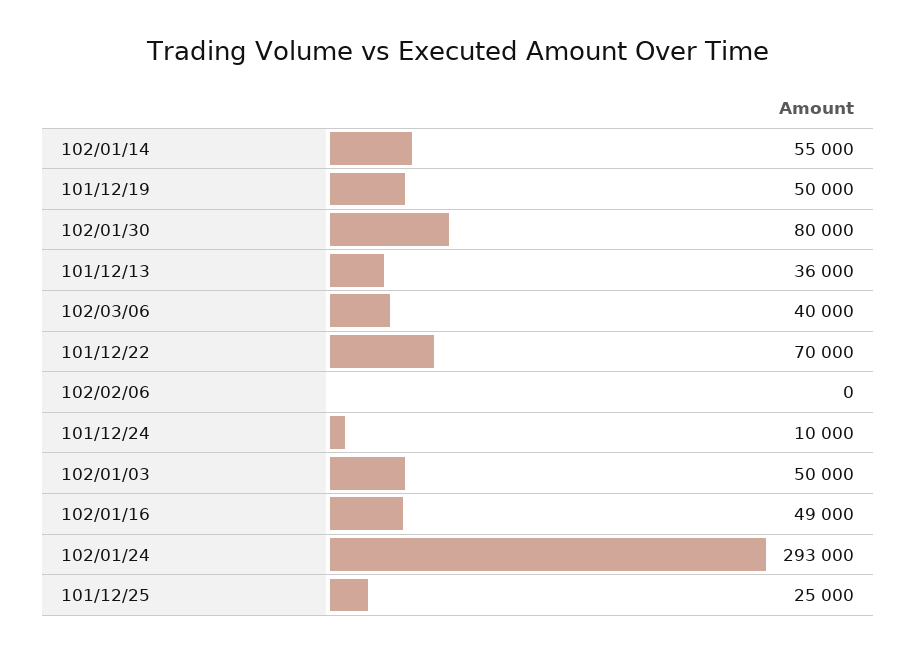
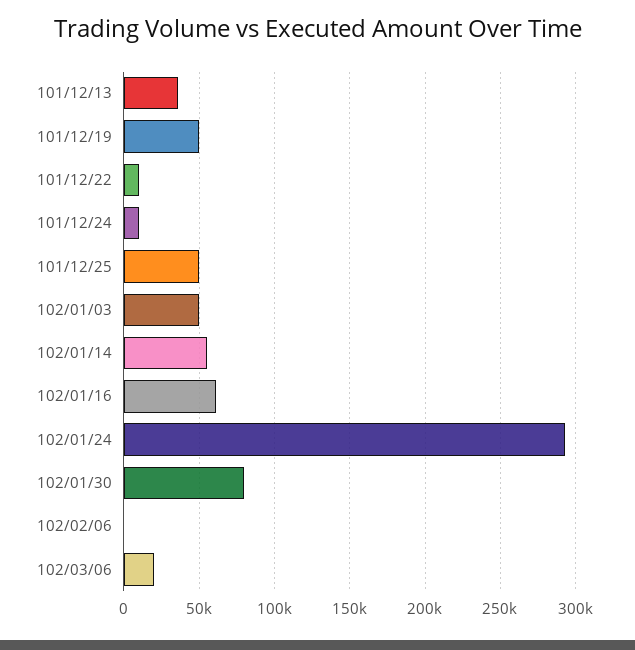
  {
    "102/01/14": 55000,
    "101/12/19": 50000,
    "102/01/30": 80000,
    "101/12/13": 36000,
-   "102/03/06": 40000,
+   "102/03/06": 20000,
-   "101/12/22": 70000,
+   "101/12/22": 10000,
    "102/02/06": 0,
    "101/12/24": 10000,
    "102/01/03": 50000,
-   "102/01/16": 49000,
+   "102/01/16": 60000,
    "102/01/24": 293000,
-   "101/12/25": 25000
+   "101/12/25": 50000
  }

